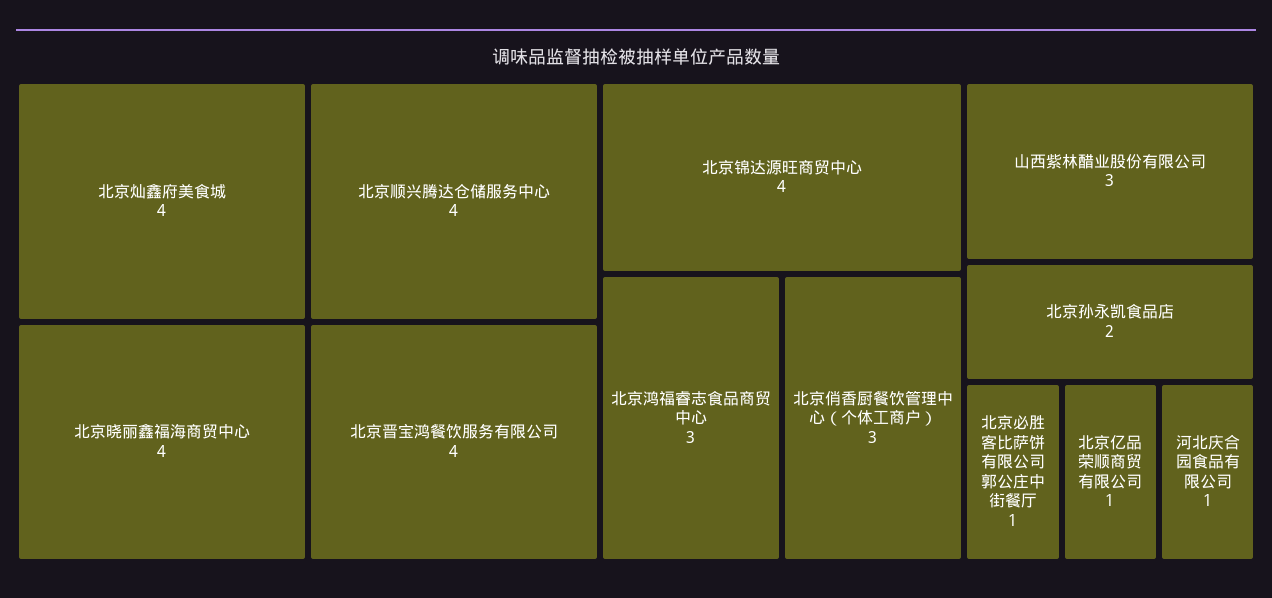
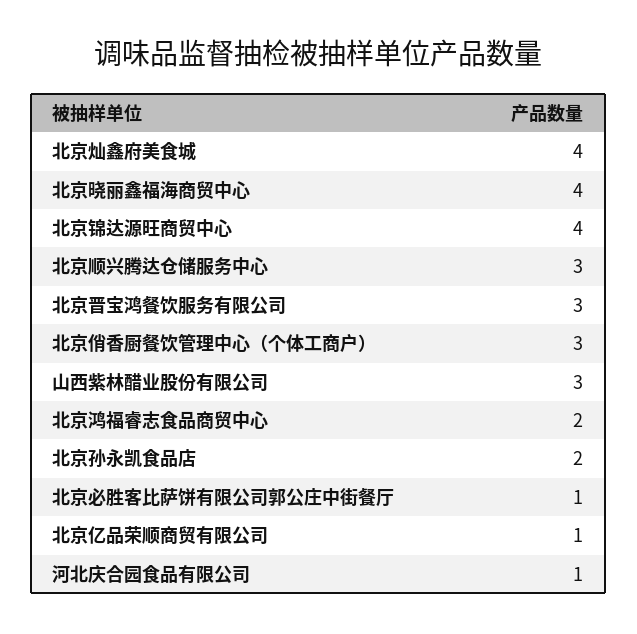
  {
    "北京灿鑫府美食城": 4,
    "北京晓丽鑫福海商贸中心": 4,
-   "北京顺兴腾达仓储服务中心": 4,
+   "北京顺兴腾达仓储服务中心": 3,
-   "北京晋宝鸿餐饮服务有限公司": 4,
+   "北京晋宝鸿餐饮服务有限公司": 3,
    "北京锦达源旺商贸中心": 4,
-   "北京鸿福睿志食品商贸中心": 3,
+   "北京鸿福睿志食品商贸中心": 2,
    "北京俏香厨餐饮管理中心（个体工商户）": 3,
    "山西紫林醋业股份有限公司": 3,
    "北京孙永凯食品店": 2,
    "北京必胜客比萨饼有限公司郭公庄中街餐厅": 1,
    "北京亿品荣顺商贸有限公司": 1,
    "河北庆合园食品有限公司": 1
  }

